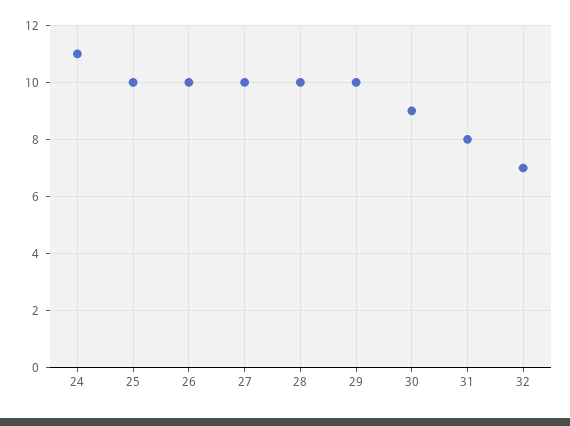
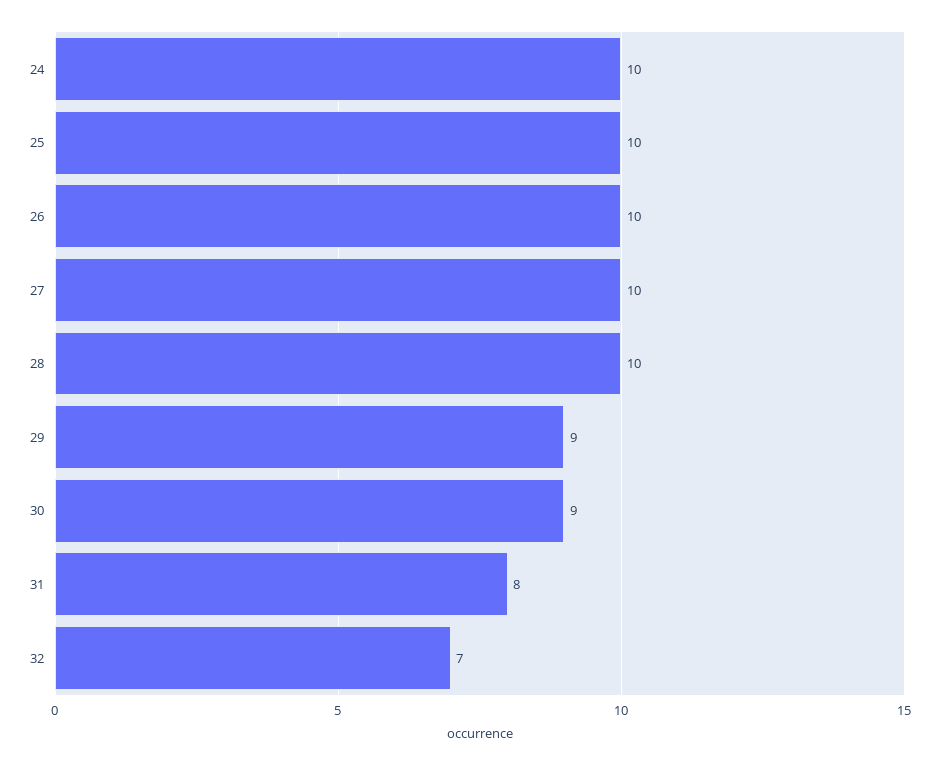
  {
-   "24": 11,
+   "24": 10,
    "25": 10,
    "26": 10,
    "27": 10,
    "28": 10,
-   "29": 10,
+   "29": 9,
    "30": 9,
    "31": 8,
    "32": 7
  }

